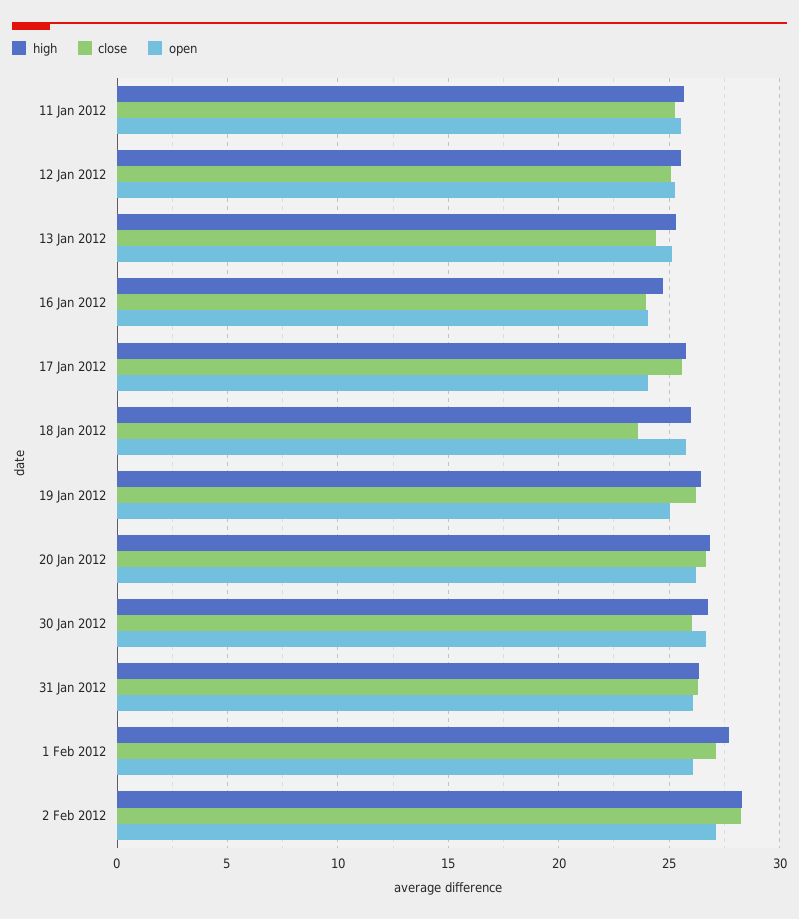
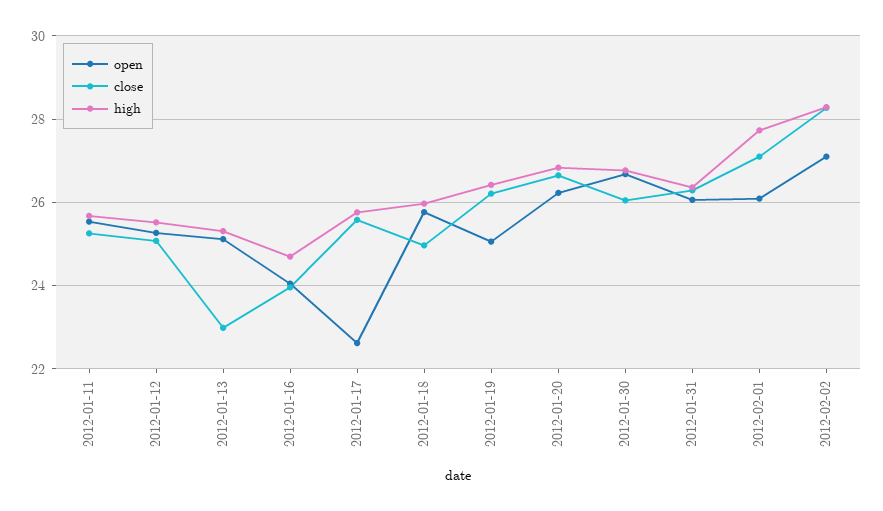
  {
    "high": {
      "11 Jan 2012": 25.6,
      "12 Jan 2012": 25.6,
      "13 Jan 2012": 25.4,
      "16 Jan 2012": 24.8,
      "17 Jan 2012": 25.8,
      "18 Jan 2012": 26,
      "19 Jan 2012": 26.4,
      "20 Jan 2012": 26.8,
      "30 Jan 2012": 26.8,
      "31 Jan 2012": 26.4,
      "1 Feb 2012": 27.8,
      "2 Feb 2012": 28.2
    },
    "close": {
      "11 Jan 2012": 25.2,
      "12 Jan 2012": 25,
-     "13 Jan 2012": 24.5,
+     "13 Jan 2012": 23,
      "16 Jan 2012": 24,
      "17 Jan 2012": 25.6,
-     "18 Jan 2012": 23.5,
+     "18 Jan 2012": 25,
      "19 Jan 2012": 26.2,
      "20 Jan 2012": 26.6,
      "30 Jan 2012": 26,
      "31 Jan 2012": 26.2,
      "1 Feb 2012": 27.2,
      "2 Feb 2012": 28.2
    },
    "open": {
      "11 Jan 2012": 25.6,
      "12 Jan 2012": 25.2,
      "13 Jan 2012": 25.2,
      "16 Jan 2012": 24,
-     "17 Jan 2012": 24,
+     "17 Jan 2012": 22.6,
      "18 Jan 2012": 25.8,
      "19 Jan 2012": 25,
      "20 Jan 2012": 26.2,
      "30 Jan 2012": 26.6,
      "31 Jan 2012": 26,
      "1 Feb 2012": 26,
      "2 Feb 2012": 27.2
    }
  }

